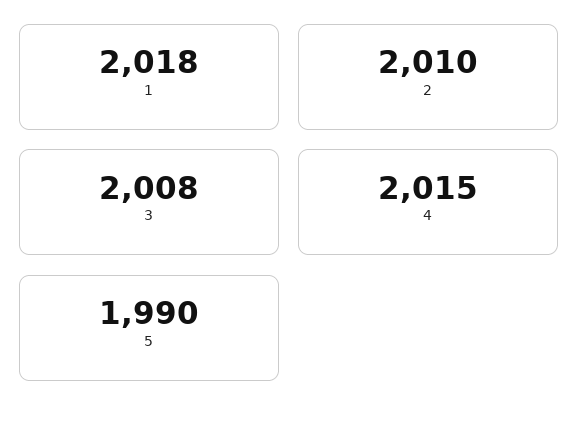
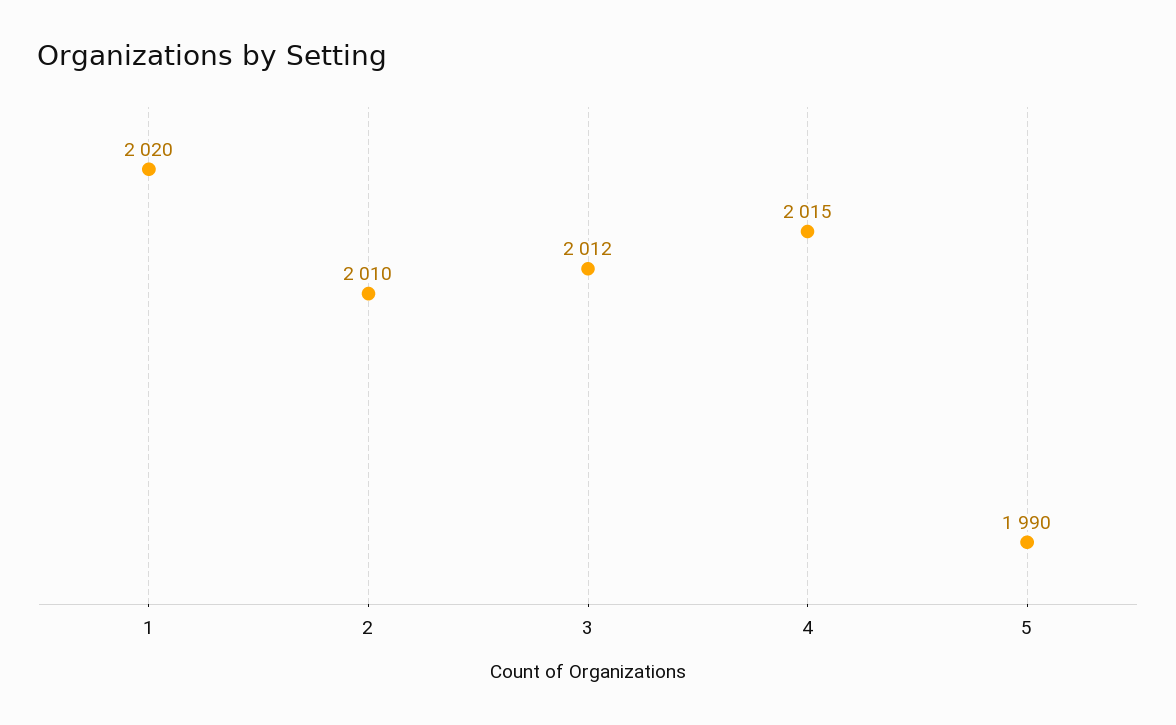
  {
-   "1": 2018,
+   "1": 2020,
    "2": 2010,
-   "3": 2008,
+   "3": 2012,
    "4": 2015,
    "5": 1990
  }

